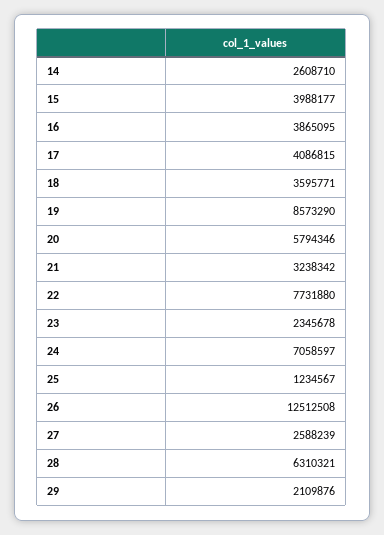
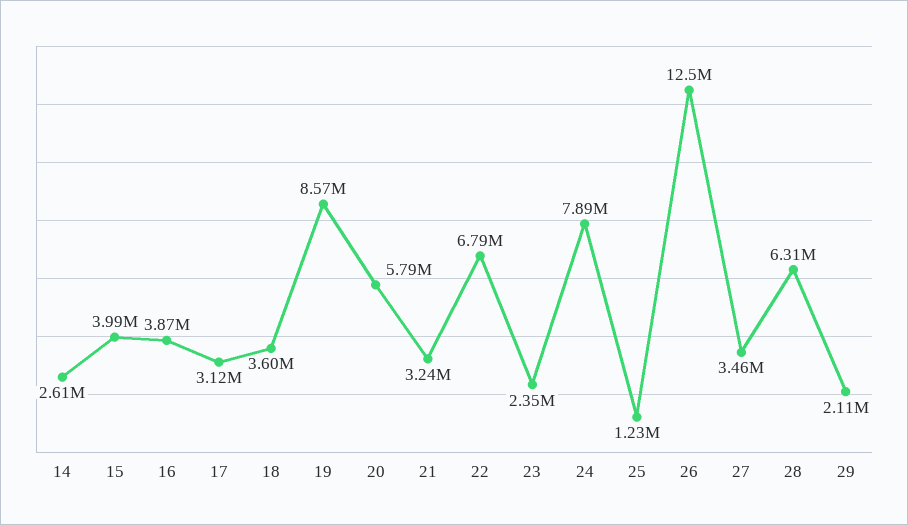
  {
    "14": 2608710,
    "15": 3988177,
    "16": 3865095,
-   "17": 4086815,
+   "17": 3120000,
    "18": 3595771,
    "19": 8573290,
    "20": 5794346,
    "21": 3238342,
-   "22": 7731880,
+   "22": 6790000,
    "23": 2345678,
-   "24": 7058597,
+   "24": 7890000,
    "25": 1234567,
    "26": 12512508,
-   "27": 2588239,
+   "27": 3460000,
    "28": 6310321,
    "29": 2109876
  }

